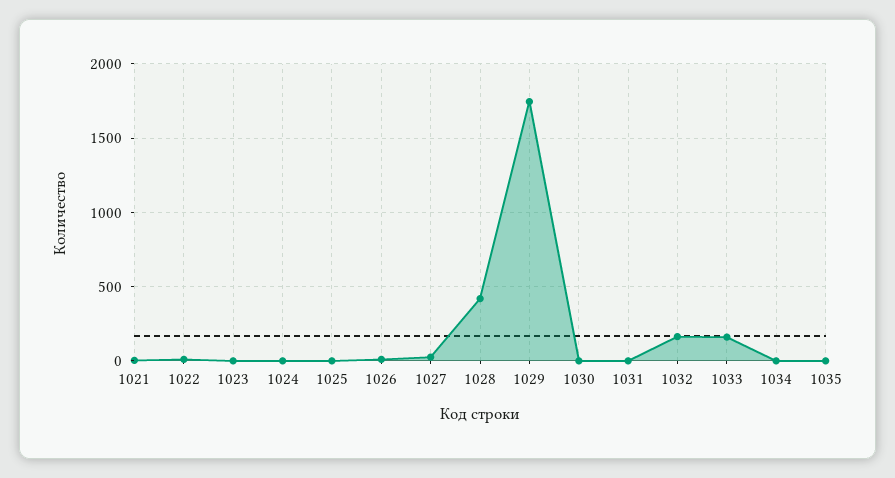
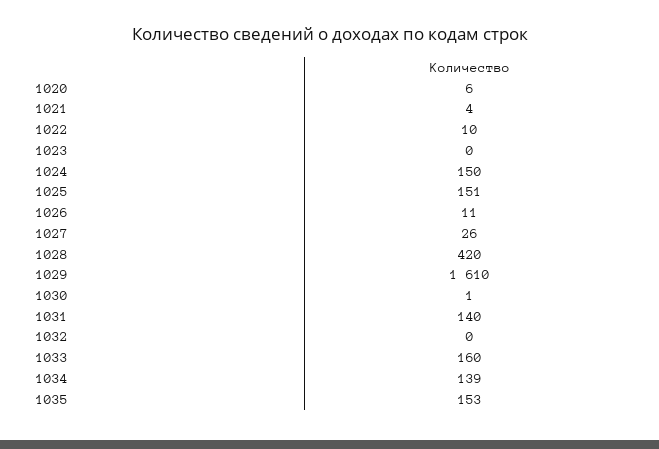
  {
    "1021": 4,
    "1022": 10,
    "1023": 0,
-   "1024": 0,
+   "1024": 150,
-   "1025": 0,
+   "1025": 151,
    "1026": 11,
    "1027": 26,
    "1028": 420,
-   "1029": 1750,
+   "1029": 1610,
    "1030": 1,
-   "1031": 0,
+   "1031": 140,
-   "1032": 150,
+   "1032": 0,
    "1033": 160,
-   "1034": 0,
+   "1034": 139,
-   "1035": 0
+   "1035": 153,
+   "1020": 6
  }

